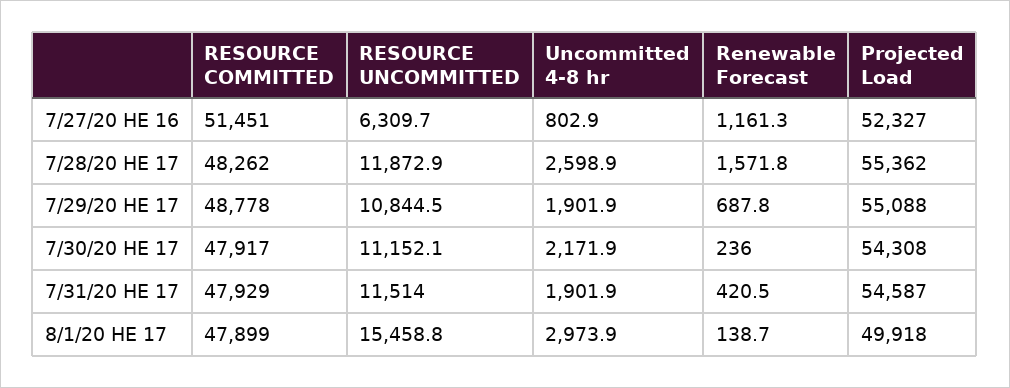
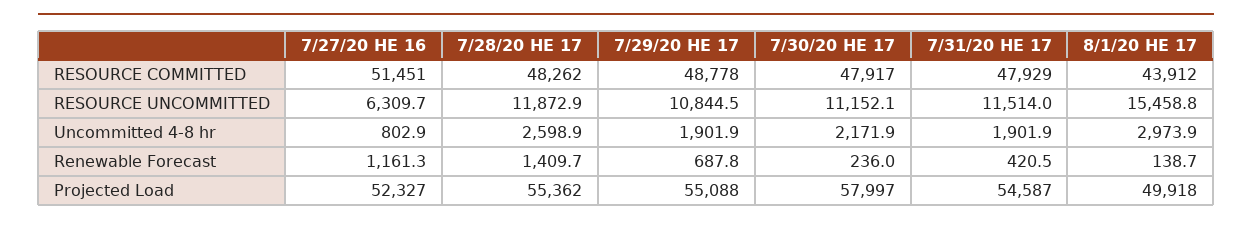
  {
    "RESOURCE COMMITTED": {
      "7/27/20 HE 16": 51451,
      "7/28/20 HE 17": 48262,
      "7/29/20 HE 17": 48778,
      "7/30/20 HE 17": 47917,
      "7/31/20 HE 17": 47929,
-     "8/1/20 HE 17": 47899
+     "8/1/20 HE 17": 43912
    },
    "RESOURCE UNCOMMITTED": {
      "7/27/20 HE 16": 6309.7,
      "7/28/20 HE 17": 11872.9,
      "7/29/20 HE 17": 10844.5,
      "7/30/20 HE 17": 11152.1,
      "7/31/20 HE 17": 11514,
      "8/1/20 HE 17": 15458.8
    },
    "Uncommitted 4-8 hr": {
      "7/27/20 HE 16": 802.9,
      "7/28/20 HE 17": 2598.9,
      "7/29/20 HE 17": 1901.9,
      "7/30/20 HE 17": 2171.9,
      "7/31/20 HE 17": 1901.9,
      "8/1/20 HE 17": 2973.9
    },
    "Renewable Forecast": {
      "7/27/20 HE 16": 1161.3,
-     "7/28/20 HE 17": 1571.8,
+     "7/28/20 HE 17": 1409.7,
      "7/29/20 HE 17": 687.8,
      "7/30/20 HE 17": 236,
      "7/31/20 HE 17": 420.5,
      "8/1/20 HE 17": 138.7
    },
    "Projected Load": {
      "7/27/20 HE 16": 52327,
      "7/28/20 HE 17": 55362,
      "7/29/20 HE 17": 55088,
-     "7/30/20 HE 17": 54308,
+     "7/30/20 HE 17": 57997,
      "7/31/20 HE 17": 54587,
      "8/1/20 HE 17": 49918
    }
  }

